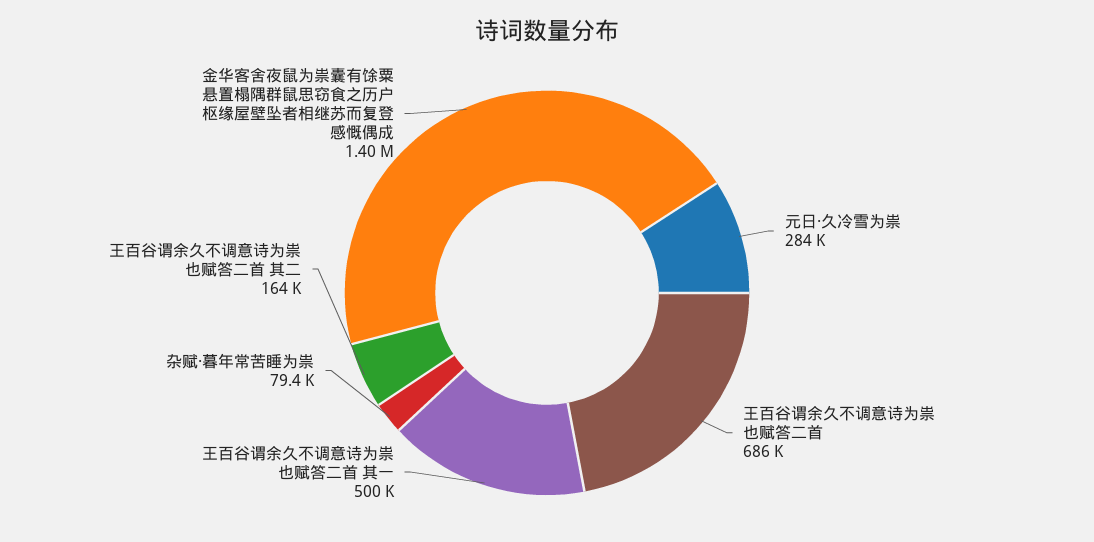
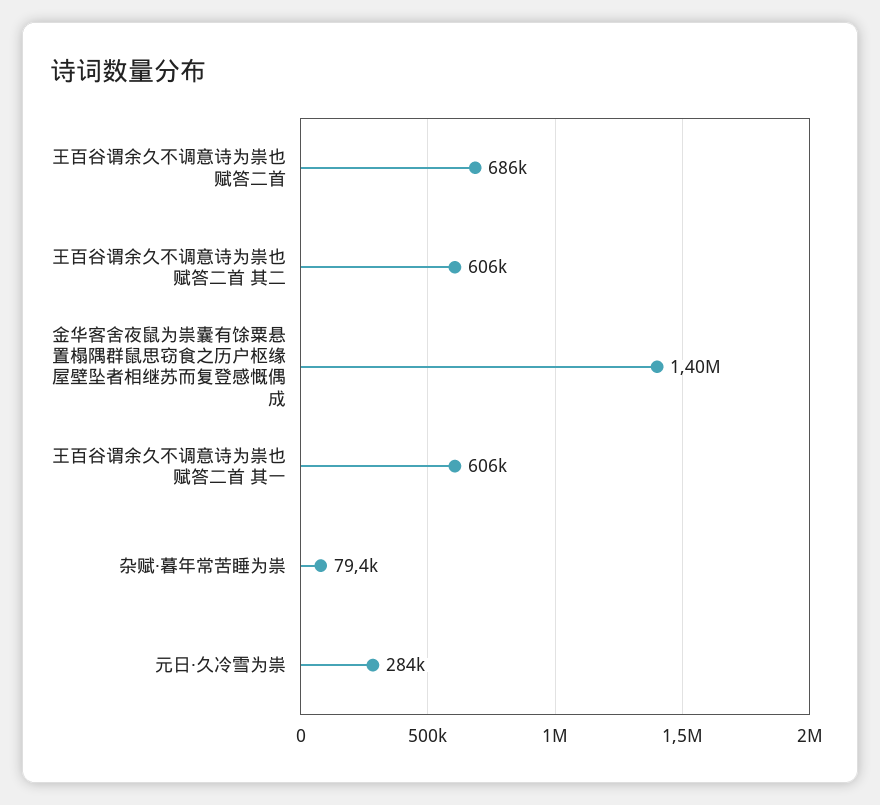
  {
    "元日·久冷雪为祟": 284000,
    "王百谷谓余久不调意诗为祟也赋答二首": 686000,
-   "王百谷谓余久不调意诗为祟也赋答二首 其一": 500000,
+   "王百谷谓余久不调意诗为祟也赋答二首 其一": 606000,
    "杂赋·暮年常苦睡为祟": 79400,
-   "王百谷谓余久不调意诗为祟也赋答二首 其二": 164000,
+   "王百谷谓余久不调意诗为祟也赋答二首 其二": 606000,
    "金华客舍夜鼠为祟囊有馀粟悬置榻隅群鼠思窃食之历户枢缘屋壁坠者相继苏而复登感慨偶成": 1400000
  }

